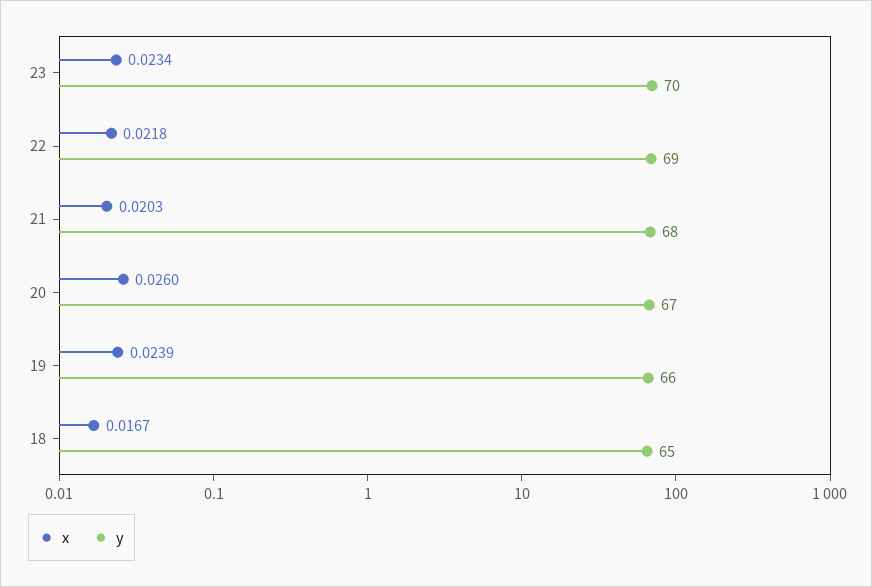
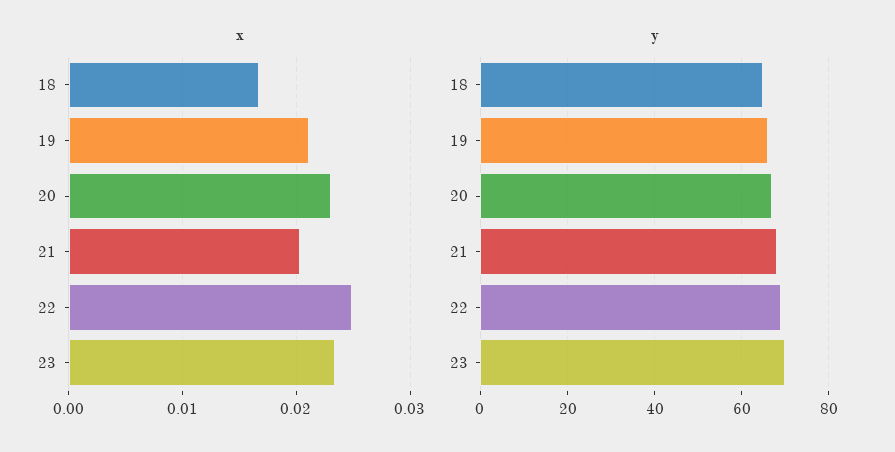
  {
    "x": {
      "23": 0.0234,
-     "22": 0.0218,
+     "22": 0.025,
      "21": 0.0203,
-     "20": 0.026,
+     "20": 0.023,
-     "19": 0.0239,
+     "19": 0.021,
      "18": 0.0167
    },
    "y": {
      "23": 70,
      "22": 69,
      "21": 68,
      "20": 67,
      "19": 66,
      "18": 65
    }
  }

